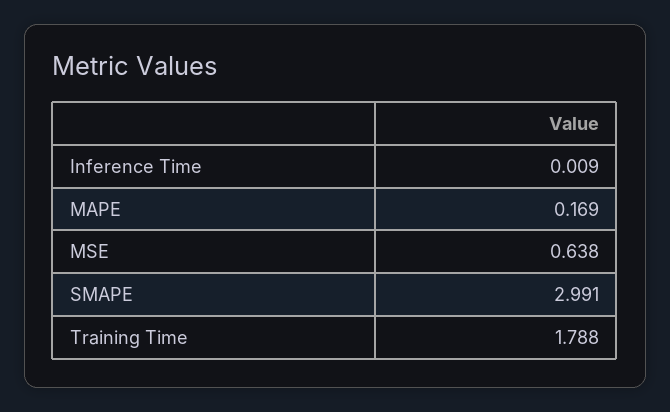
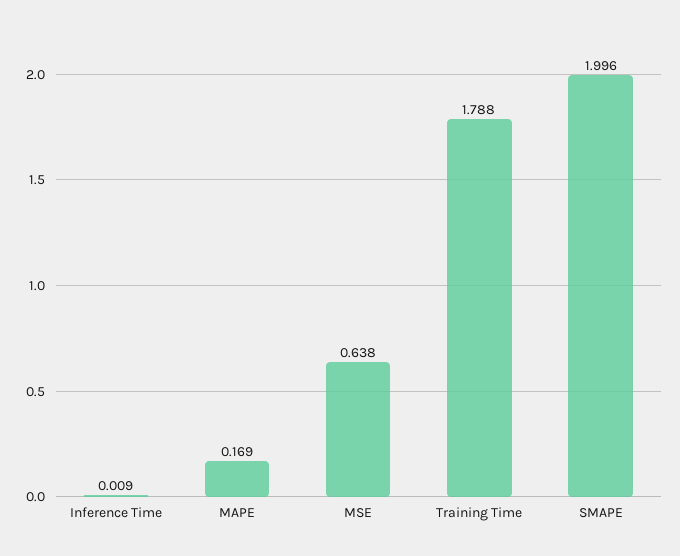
  {
    "Inference Time": 0.009,
    "MAPE": 0.169,
    "MSE": 0.638,
-   "SMAPE": 2.991,
+   "SMAPE": 1.996,
    "Training Time": 1.788
  }

